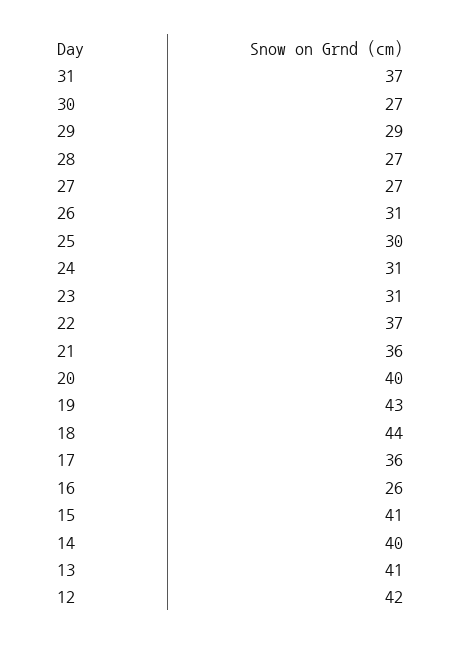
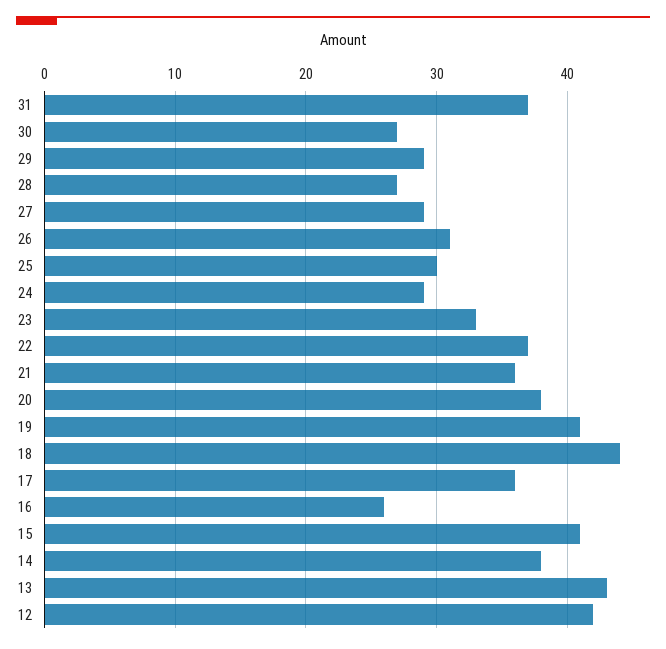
  {
    "31": 37,
    "30": 27,
    "29": 29,
    "28": 27,
-   "27": 27,
+   "27": 29,
    "26": 31,
    "25": 30,
-   "24": 31,
+   "24": 29,
-   "23": 31,
+   "23": 33,
    "22": 37,
    "21": 36,
-   "20": 40,
+   "20": 38,
-   "19": 43,
+   "19": 41,
    "18": 44,
    "17": 36,
    "16": 26,
    "15": 41,
-   "14": 40,
+   "14": 38,
-   "13": 41,
+   "13": 43,
    "12": 42
  }

